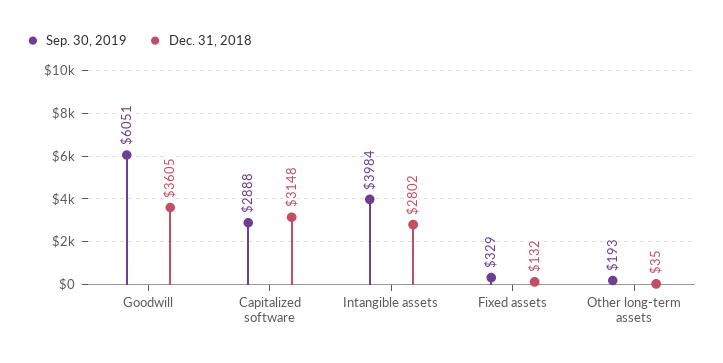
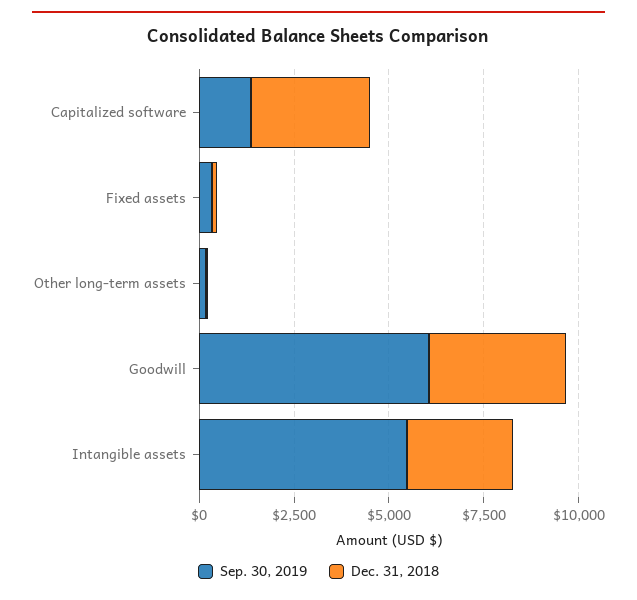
  {
    "Sep. 30, 2019": {
      "Goodwill": 6051,
-     "Capitalized software": 2888,
+     "Capitalized software": 1500,
-     "Intangible assets": 3984,
+     "Intangible assets": 5500,
      "Fixed assets": 329,
      "Other long-term assets": 193
    },
    "Dec. 31, 2018": {
      "Goodwill": 3605,
      "Capitalized software": 3148,
      "Intangible assets": 2802,
      "Fixed assets": 132,
      "Other long-term assets": 35
    }
  }

